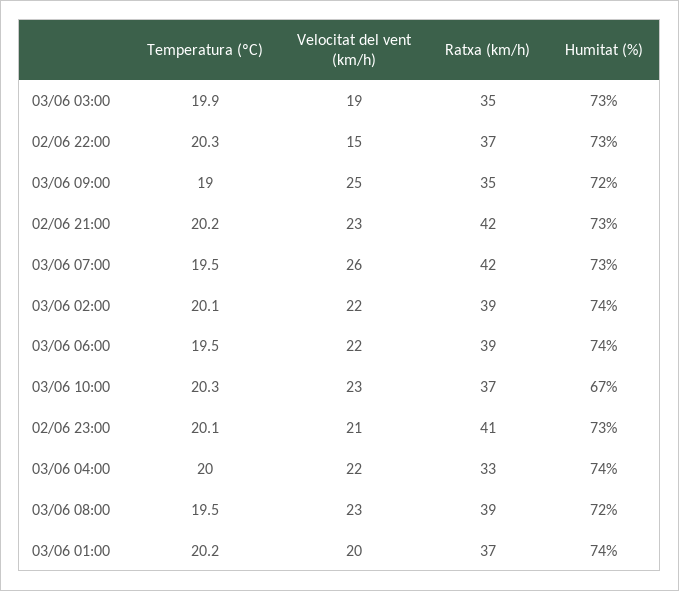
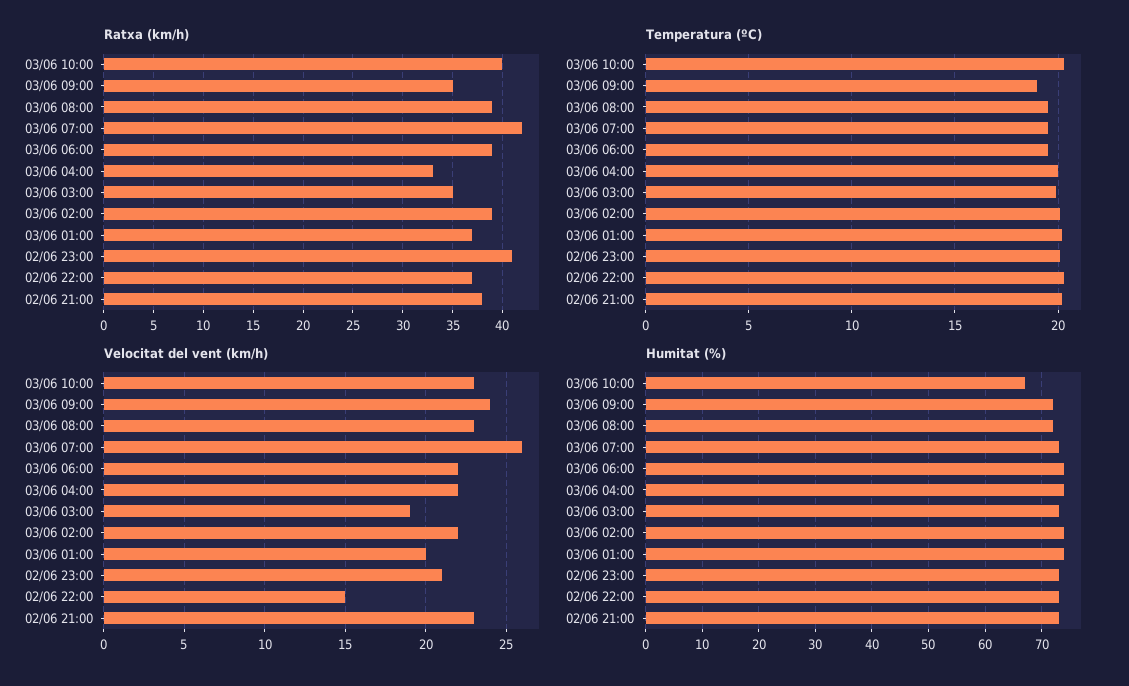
  {
    "Temperatura (ºC)": {
      "03/06 03:00": 19.9,
      "02/06 22:00": 20.3,
      "03/06 09:00": 19,
      "02/06 21:00": 20.2,
      "03/06 07:00": 19.5,
      "03/06 02:00": 20.1,
      "03/06 06:00": 19.5,
      "03/06 10:00": 20.3,
      "02/06 23:00": 20.1,
      "03/06 04:00": 20,
      "03/06 08:00": 19.5,
      "03/06 01:00": 20.2
    },
    "Velocitat del vent (km/h)": {
      "03/06 03:00": 19,
      "02/06 22:00": 15,
-     "03/06 09:00": 25,
+     "03/06 09:00": 24,
      "02/06 21:00": 23,
      "03/06 07:00": 26,
      "03/06 02:00": 22,
      "03/06 06:00": 22,
      "03/06 10:00": 23,
      "02/06 23:00": 21,
      "03/06 04:00": 22,
      "03/06 08:00": 23,
      "03/06 01:00": 20
    },
    "Ratxa (km/h)": {
      "03/06 03:00": 35,
      "02/06 22:00": 37,
      "03/06 09:00": 35,
-     "02/06 21:00": 42,
+     "02/06 21:00": 38,
      "03/06 07:00": 42,
      "03/06 02:00": 39,
      "03/06 06:00": 39,
-     "03/06 10:00": 37,
+     "03/06 10:00": 40,
      "02/06 23:00": 41,
      "03/06 04:00": 33,
      "03/06 08:00": 39,
      "03/06 01:00": 37
    },
    "Humitat (%)": {
      "03/06 03:00": 73,
      "02/06 22:00": 73,
      "03/06 09:00": 72,
      "02/06 21:00": 73,
      "03/06 07:00": 73,
      "03/06 02:00": 74,
      "03/06 06:00": 74,
      "03/06 10:00": 67,
      "02/06 23:00": 73,
      "03/06 04:00": 74,
      "03/06 08:00": 72,
      "03/06 01:00": 74
    }
  }

